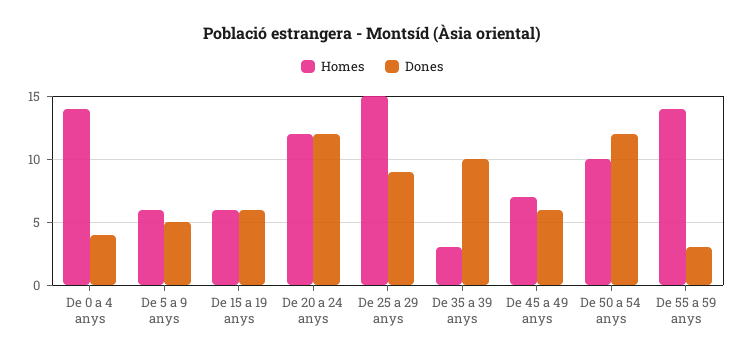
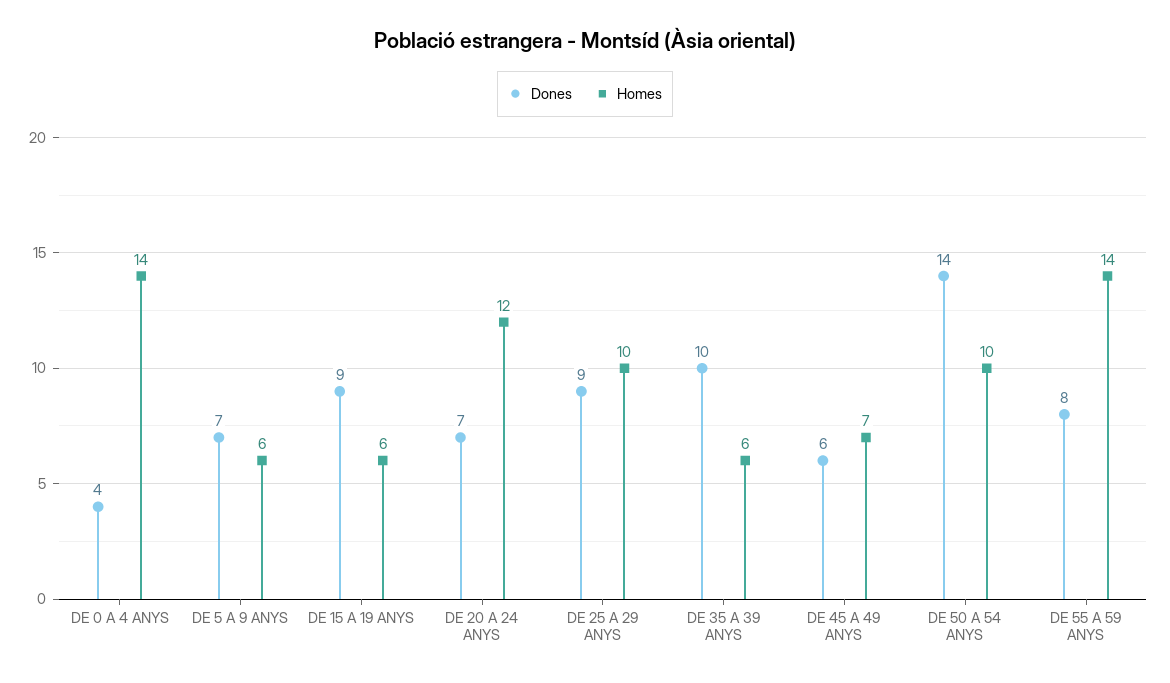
  {
    "Homes": {
      "De 0 a 4 anys": 14,
      "De 5 a 9 anys": 6,
      "De 15 a 19 anys": 6,
      "De 20 a 24 anys": 12,
-     "De 25 a 29 anys": 15,
+     "De 25 a 29 anys": 10,
-     "De 35 a 39 anys": 3,
+     "De 35 a 39 anys": 6,
      "De 45 a 49 anys": 7,
      "De 50 a 54 anys": 10,
      "De 55 a 59 anys": 14
    },
    "Dones": {
      "De 0 a 4 anys": 4,
-     "De 5 a 9 anys": 5,
+     "De 5 a 9 anys": 7,
-     "De 15 a 19 anys": 6,
+     "De 15 a 19 anys": 9,
-     "De 20 a 24 anys": 12,
+     "De 20 a 24 anys": 7,
      "De 25 a 29 anys": 9,
      "De 35 a 39 anys": 10,
      "De 45 a 49 anys": 6,
-     "De 50 a 54 anys": 12,
+     "De 50 a 54 anys": 14,
-     "De 55 a 59 anys": 3
+     "De 55 a 59 anys": 8
    }
  }

